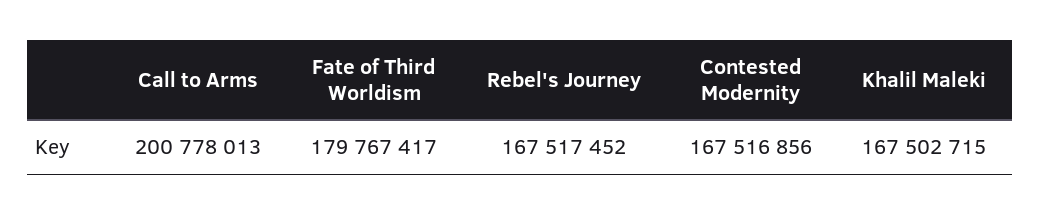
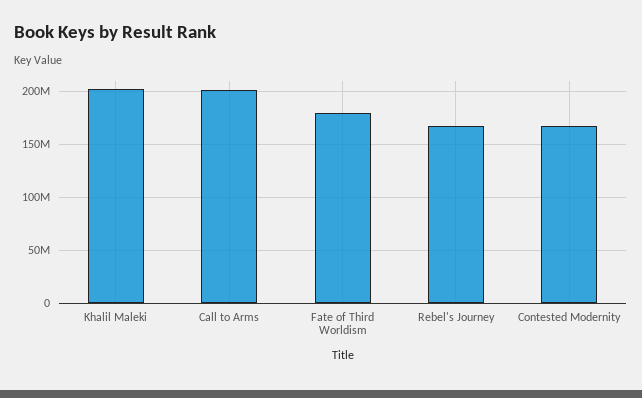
  {
    "Call to Arms": 200778013,
    "Fate of Third Worldism": 179767417,
    "Rebel's Journey": 167517452,
    "Contested Modernity": 167516856,
-   "Khalil Maleki": 167502715
+   "Khalil Maleki": 200000000
  }

